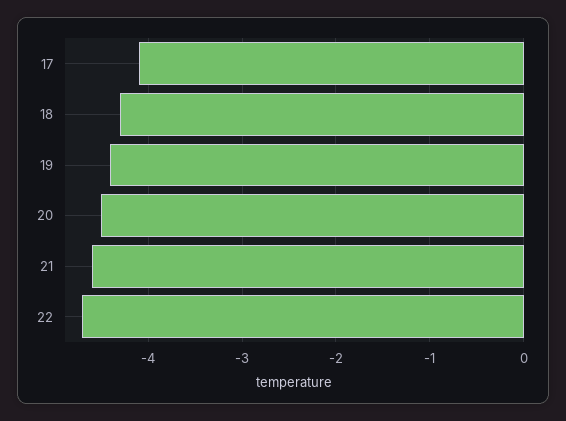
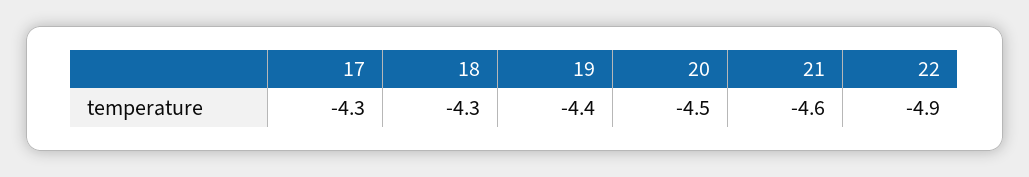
  {
-   "17": -4.1,
+   "17": -4.3,
    "18": -4.3,
    "19": -4.4,
    "20": -4.5,
    "21": -4.6,
-   "22": -4.7
+   "22": -4.9
  }

